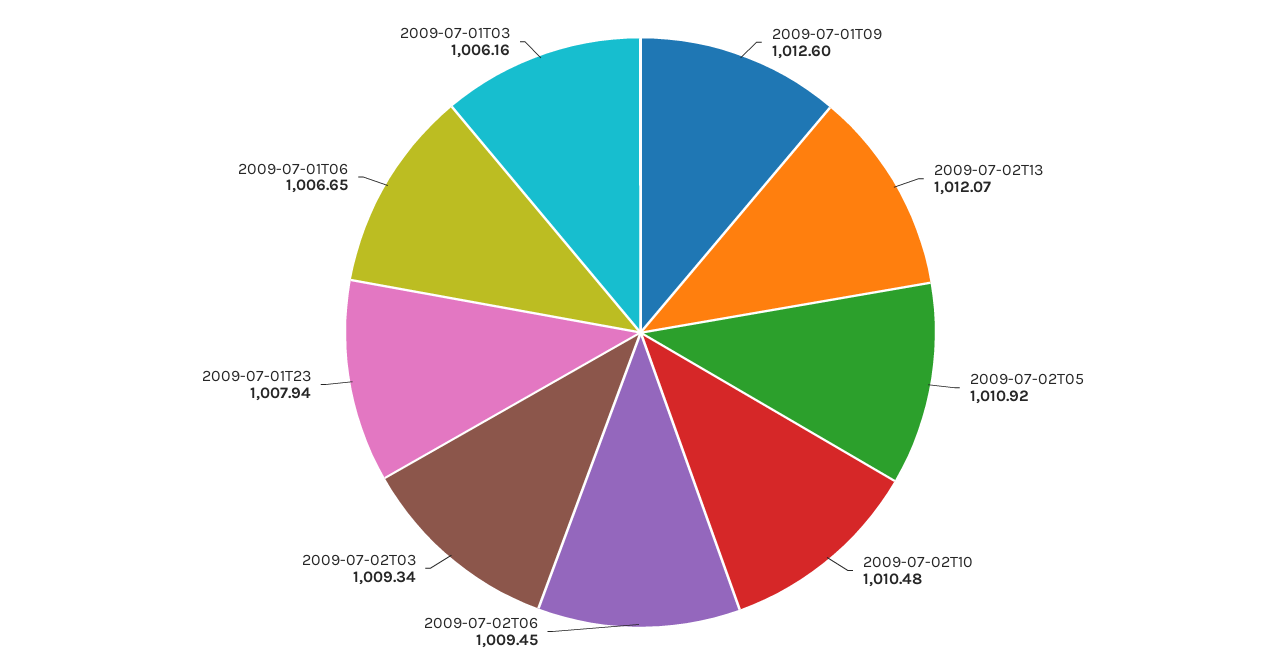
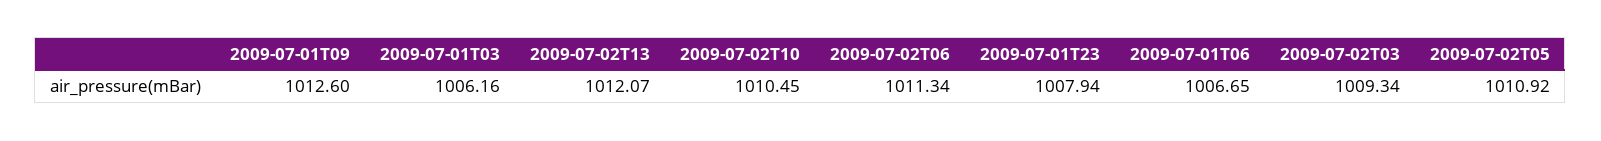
  {
    "2009-07-01T09": 1012.6,
    "2009-07-02T13": 1012.07,
    "2009-07-02T05": 1010.92,
-   "2009-07-02T10": 1010.48,
+   "2009-07-02T10": 1010.45,
-   "2009-07-02T06": 1009.45,
+   "2009-07-02T06": 1011.34,
    "2009-07-02T03": 1009.34,
    "2009-07-01T23": 1007.94,
    "2009-07-01T06": 1006.65,
    "2009-07-01T03": 1006.16
  }

